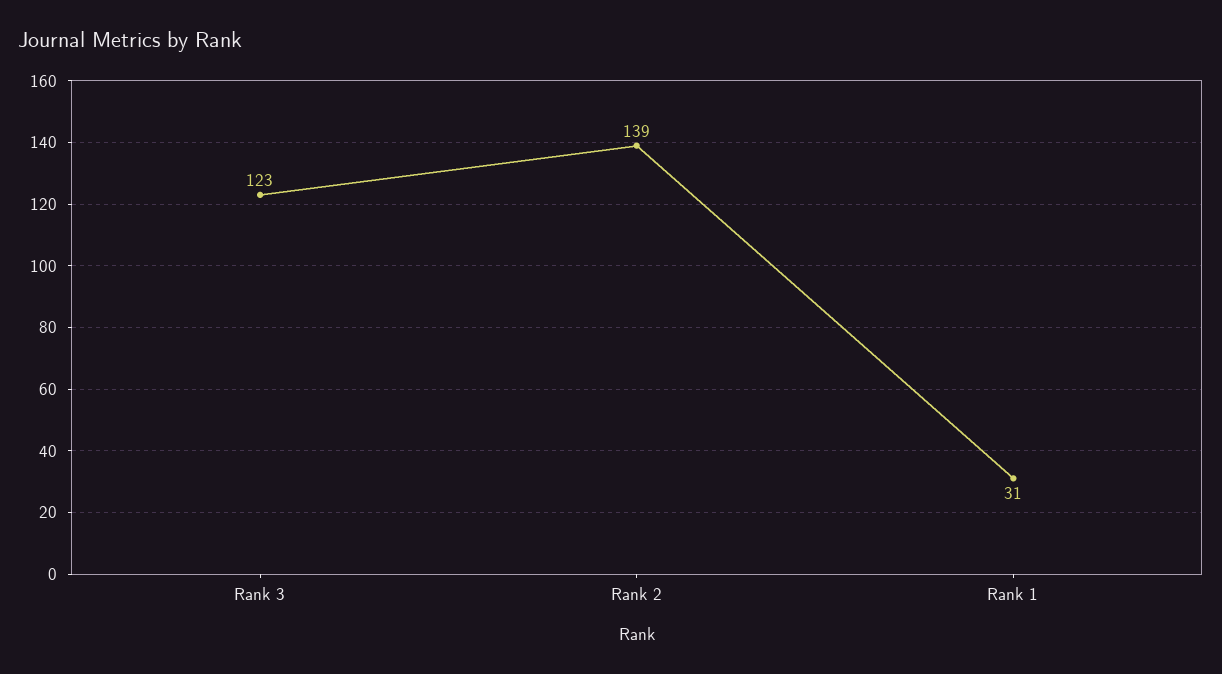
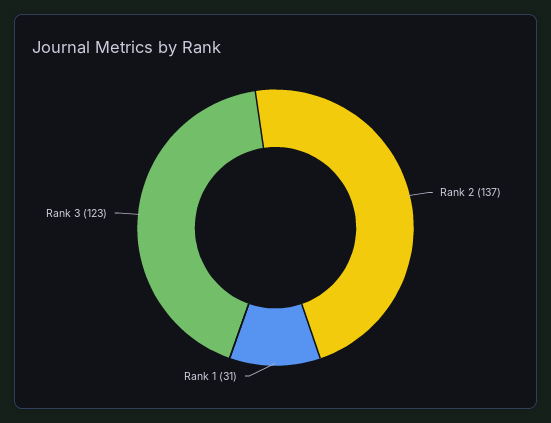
  {
    "Rank 3": 123,
-   "Rank 2": 139,
+   "Rank 2": 137,
    "Rank 1": 31
  }

